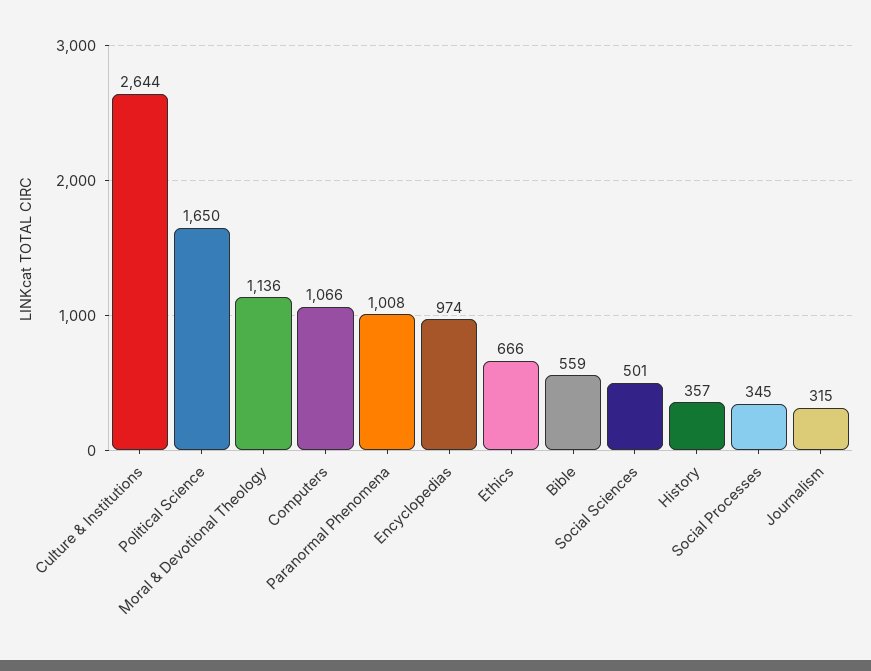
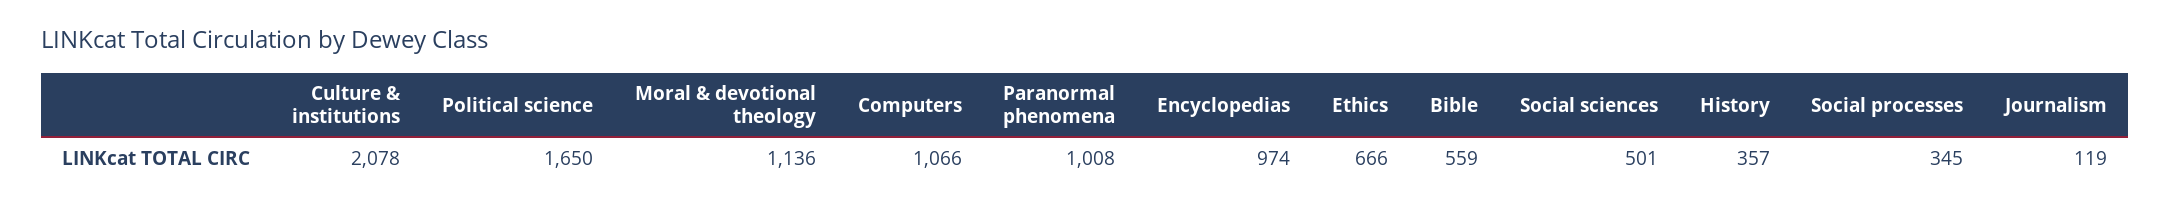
  {
-   "Culture & Institutions": 2644,
+   "Culture & Institutions": 2078,
    "Political Science": 1650,
    "Moral & Devotional Theology": 1136,
    "Computers": 1066,
    "Paranormal Phenomena": 1008,
    "Encyclopedias": 974,
    "Ethics": 666,
    "Bible": 559,
    "Social Sciences": 501,
    "History": 357,
    "Social Processes": 345,
-   "Journalism": 315
+   "Journalism": 119
  }

